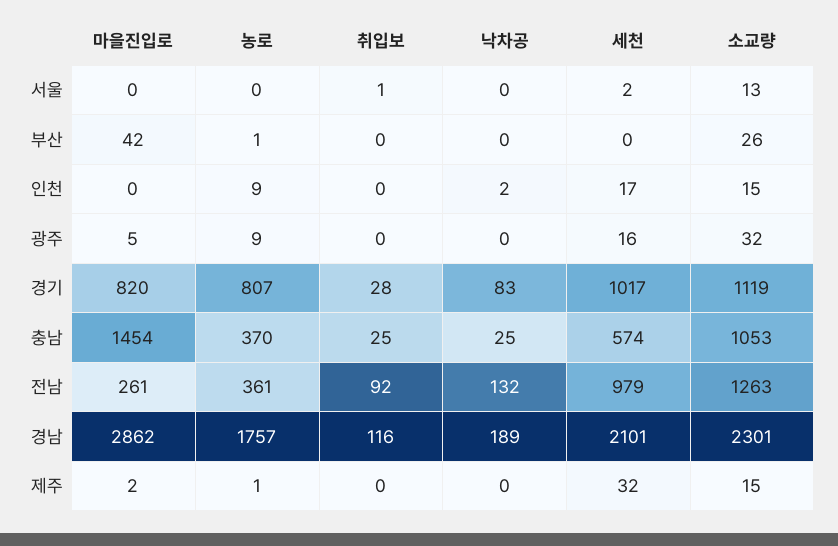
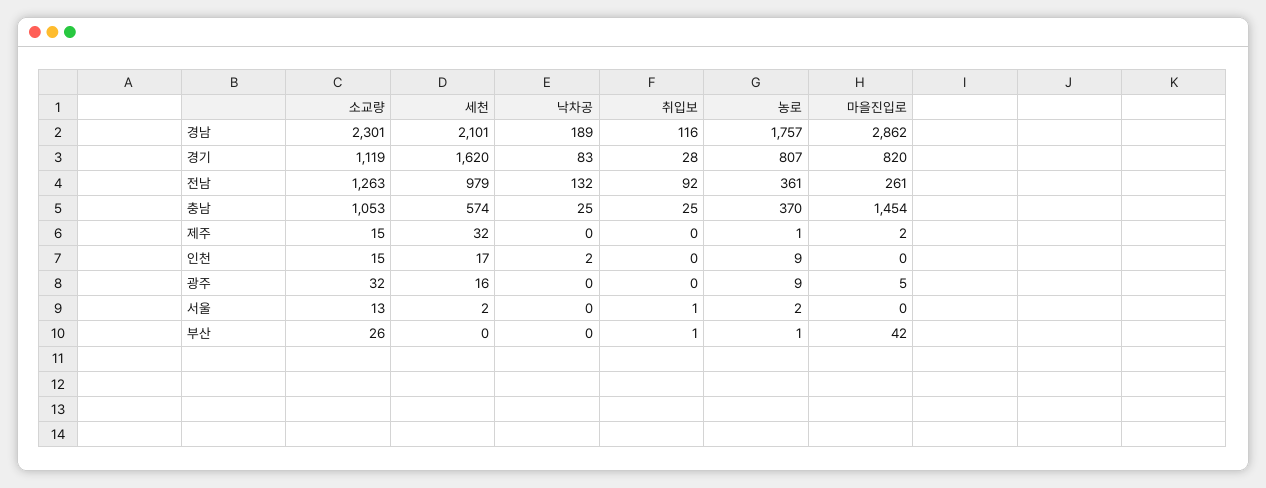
  {
    "마을진입로": {
      "서울": 0,
      "부산": 42,
      "인천": 0,
      "광주": 5,
      "경기": 820,
      "충남": 1454,
      "전남": 261,
      "경남": 2862,
      "제주": 2
    },
    "농로": {
-     "서울": 0,
+     "서울": 2,
      "부산": 1,
      "인천": 9,
      "광주": 9,
      "경기": 807,
      "충남": 370,
      "전남": 361,
      "경남": 1757,
      "제주": 1
    },
    "취입보": {
      "서울": 1,
-     "부산": 0,
+     "부산": 1,
      "인천": 0,
      "광주": 0,
      "경기": 28,
      "충남": 25,
      "전남": 92,
      "경남": 116,
      "제주": 0
    },
    "낙차공": {
      "서울": 0,
      "부산": 0,
      "인천": 2,
      "광주": 0,
      "경기": 83,
      "충남": 25,
      "전남": 132,
      "경남": 189,
      "제주": 0
    },
    "세천": {
      "서울": 2,
      "부산": 0,
      "인천": 17,
      "광주": 16,
-     "경기": 1017,
+     "경기": 1620,
      "충남": 574,
      "전남": 979,
      "경남": 2101,
      "제주": 32
    },
    "소교량": {
      "서울": 13,
      "부산": 26,
      "인천": 15,
      "광주": 32,
      "경기": 1119,
      "충남": 1053,
      "전남": 1263,
      "경남": 2301,
      "제주": 15
    }
  }

